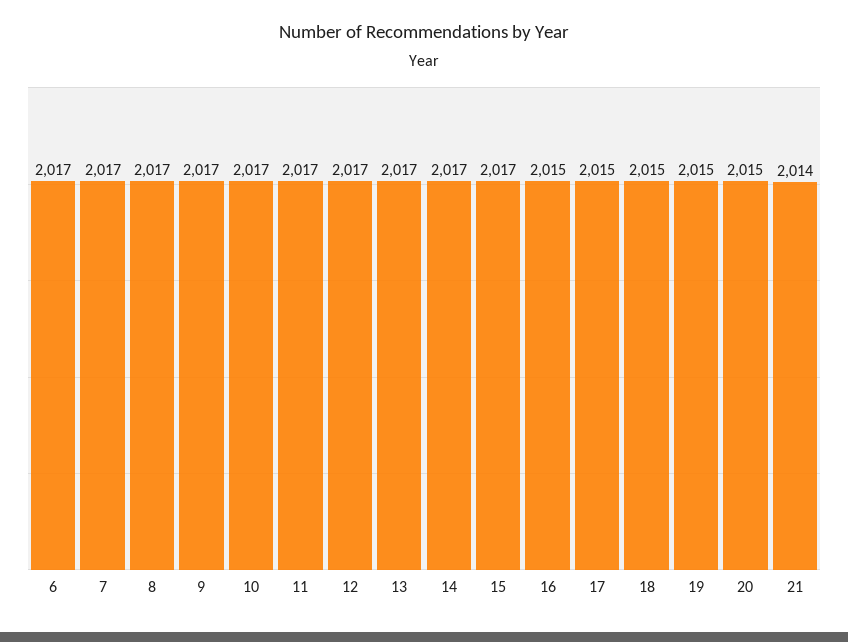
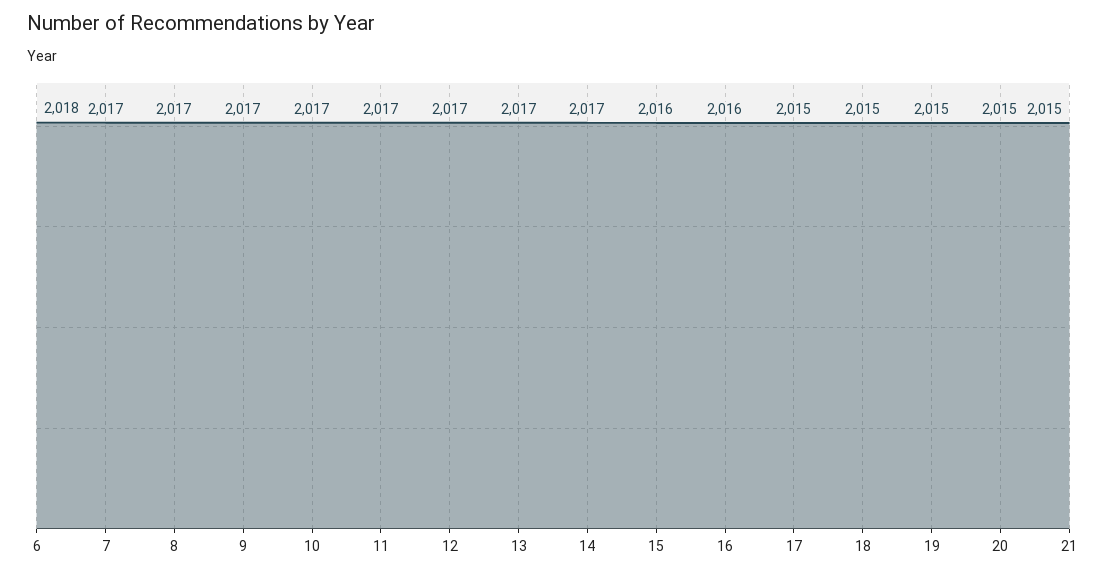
  {
-   "6": 2017,
+   "6": 2018,
    "7": 2017,
    "8": 2017,
    "9": 2017,
    "10": 2017,
    "11": 2017,
    "12": 2017,
    "13": 2017,
    "14": 2017,
-   "15": 2017,
+   "15": 2016,
-   "16": 2015,
+   "16": 2016,
    "17": 2015,
    "18": 2015,
    "19": 2015,
    "20": 2015,
-   "21": 2014
+   "21": 2015
  }

